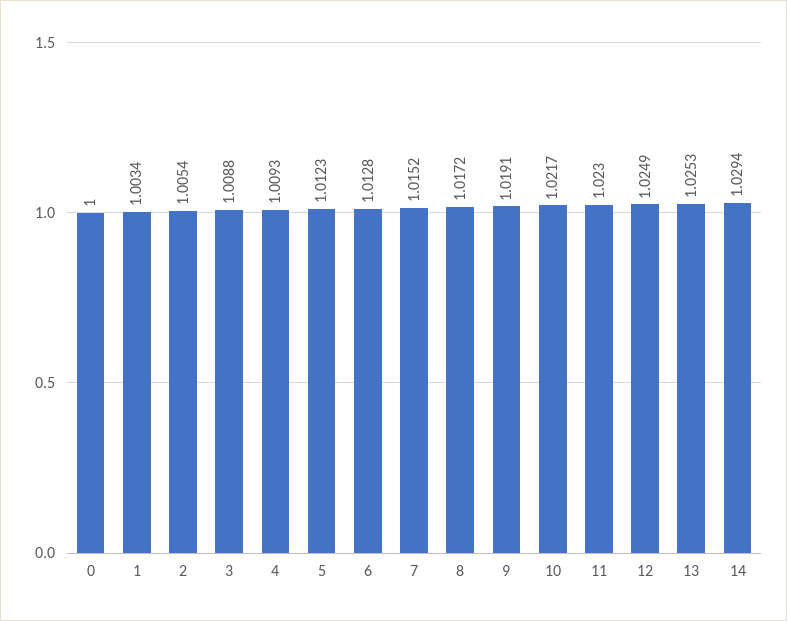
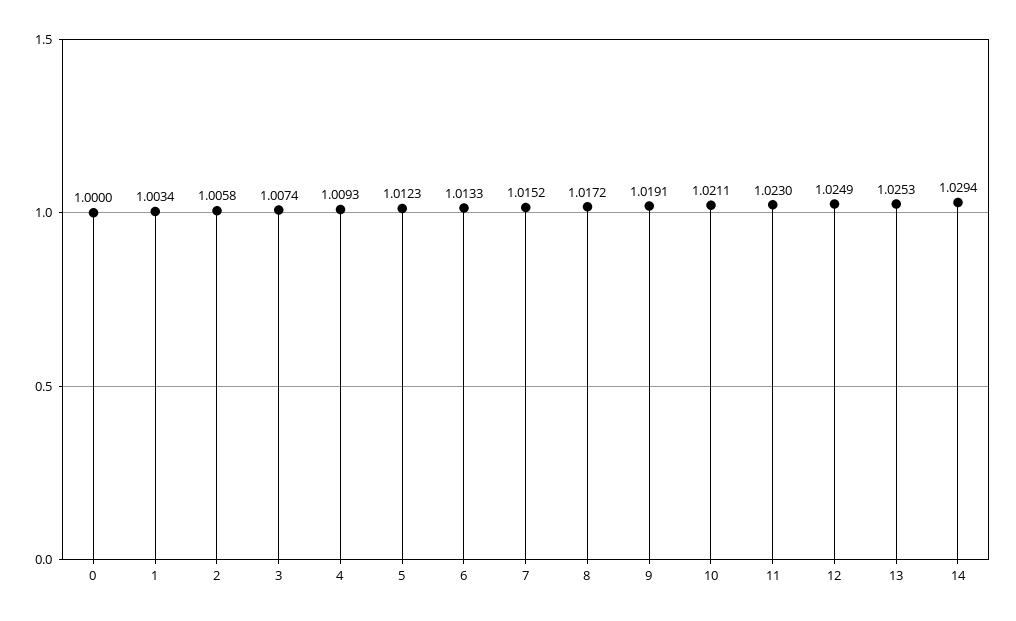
  {
    "0": 1,
    "1": 1.0034,
-   "2": 1.0054,
+   "2": 1.0058,
-   "3": 1.0088,
+   "3": 1.0074,
    "4": 1.0093,
    "5": 1.0123,
-   "6": 1.0128,
+   "6": 1.0133,
    "7": 1.0152,
    "8": 1.0172,
    "9": 1.0191,
-   "10": 1.0217,
+   "10": 1.0211,
    "11": 1.023,
    "12": 1.0249,
    "13": 1.0253,
    "14": 1.0294
  }

